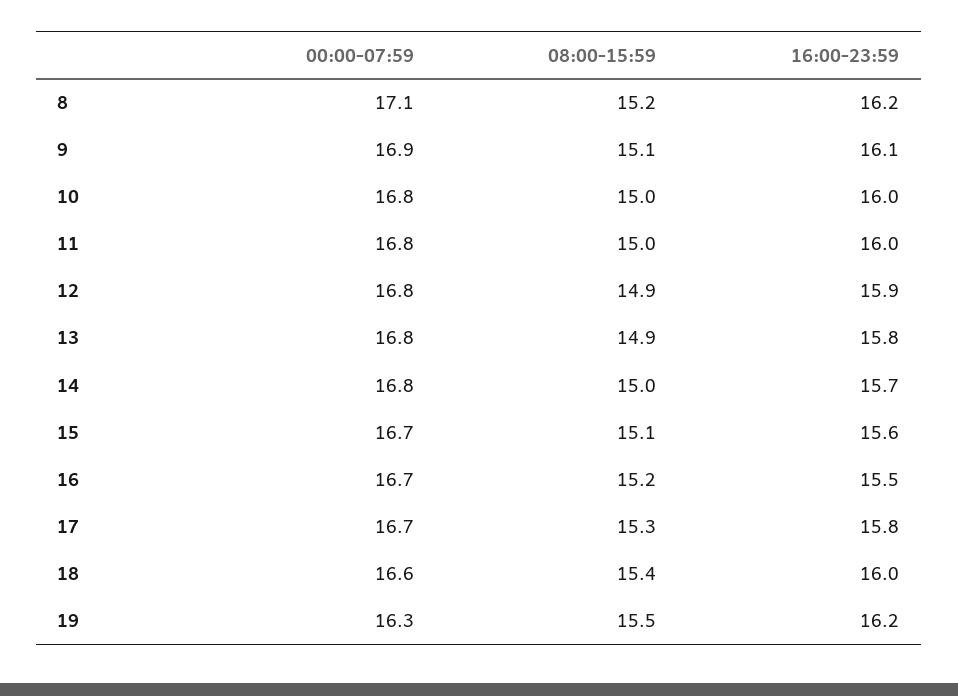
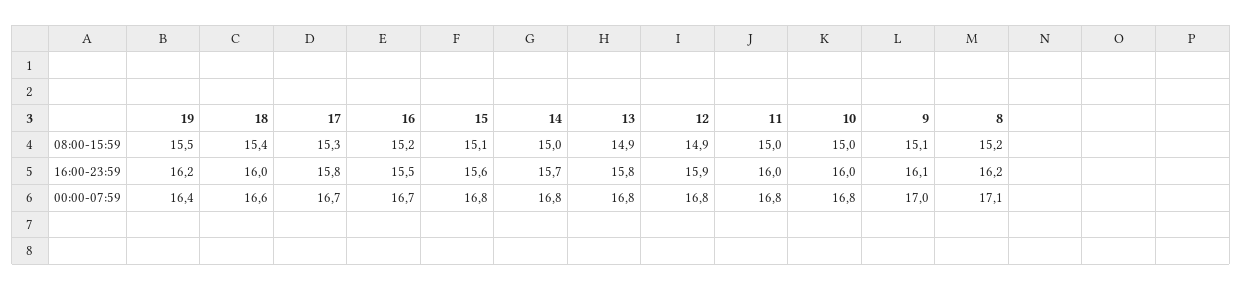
  {
    "00:00-07:59": {
      "8": 17.1,
-     "9": 16.9,
+     "9": 17,
      "10": 16.8,
      "11": 16.8,
      "12": 16.8,
      "13": 16.8,
      "14": 16.8,
-     "15": 16.7,
+     "15": 16.8,
      "16": 16.7,
      "17": 16.7,
      "18": 16.6,
-     "19": 16.3
+     "19": 16.4
    },
    "08:00-15:59": {
      "8": 15.2,
      "9": 15.1,
      "10": 15,
      "11": 15,
      "12": 14.9,
      "13": 14.9,
      "14": 15,
      "15": 15.1,
      "16": 15.2,
      "17": 15.3,
      "18": 15.4,
      "19": 15.5
    },
    "16:00-23:59": {
      "8": 16.2,
      "9": 16.1,
      "10": 16,
      "11": 16,
      "12": 15.9,
      "13": 15.8,
      "14": 15.7,
      "15": 15.6,
      "16": 15.5,
      "17": 15.8,
      "18": 16,
      "19": 16.2
    }
  }

